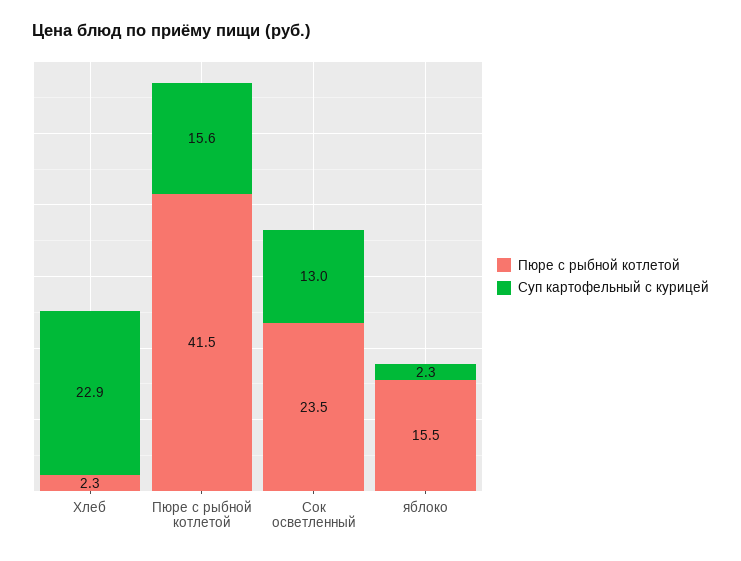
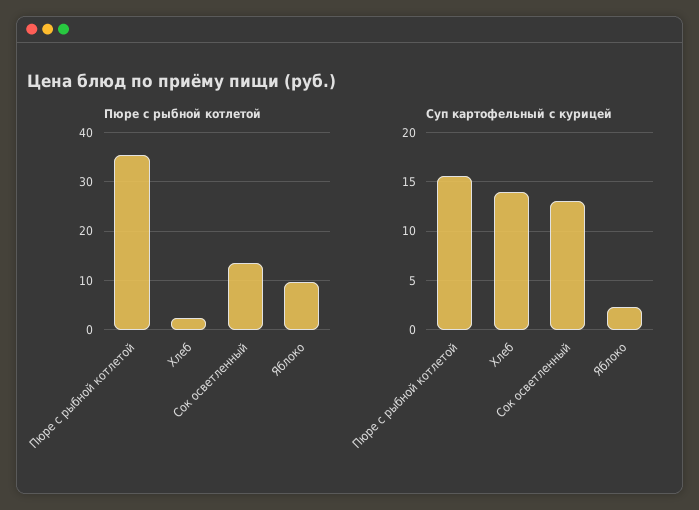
  {
    "Пюре с рыбной котлетой": {
      "Хлеб": 2.3,
-     "Пюре с рыбной котлетой": 41.5,
+     "Пюре с рыбной котлетой": 36,
-     "Сок осветленный": 23.5,
+     "Сок осветленный": 14,
-     "яблоко": 15.5
+     "яблоко": 10
    },
    "Суп картофельный с курицей": {
-     "Хлеб": 22.9,
+     "Хлеб": 14,
      "Пюре с рыбной котлетой": 15.6,
      "Сок осветленный": 13,
      "яблоко": 2.3
    }
  }

